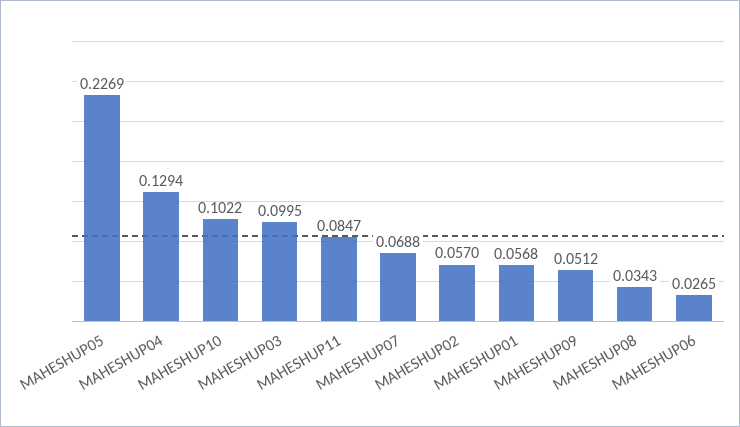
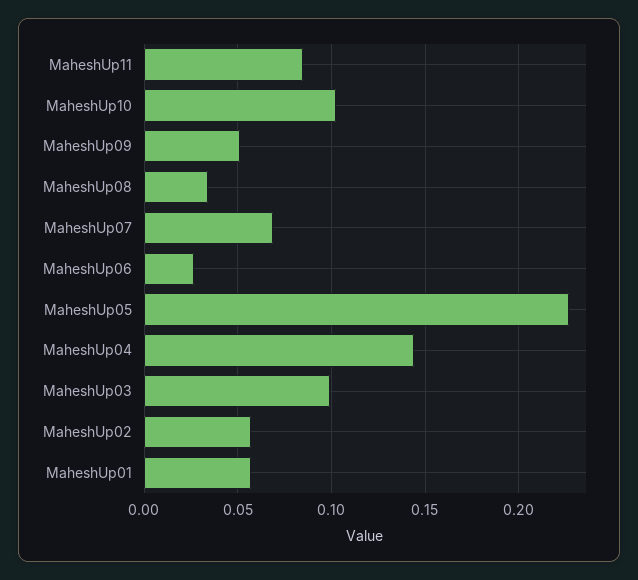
  {
    "MAHESHUP05": 0.2269,
-   "MAHESHUP04": 0.1294,
+   "MAHESHUP04": 0.145,
    "MAHESHUP10": 0.1022,
    "MAHESHUP03": 0.0995,
    "MAHESHUP11": 0.0847,
    "MAHESHUP07": 0.0688,
    "MAHESHUP02": 0.057,
    "MAHESHUP01": 0.0568,
    "MAHESHUP09": 0.0512,
    "MAHESHUP08": 0.0343,
    "MAHESHUP06": 0.0265
  }

